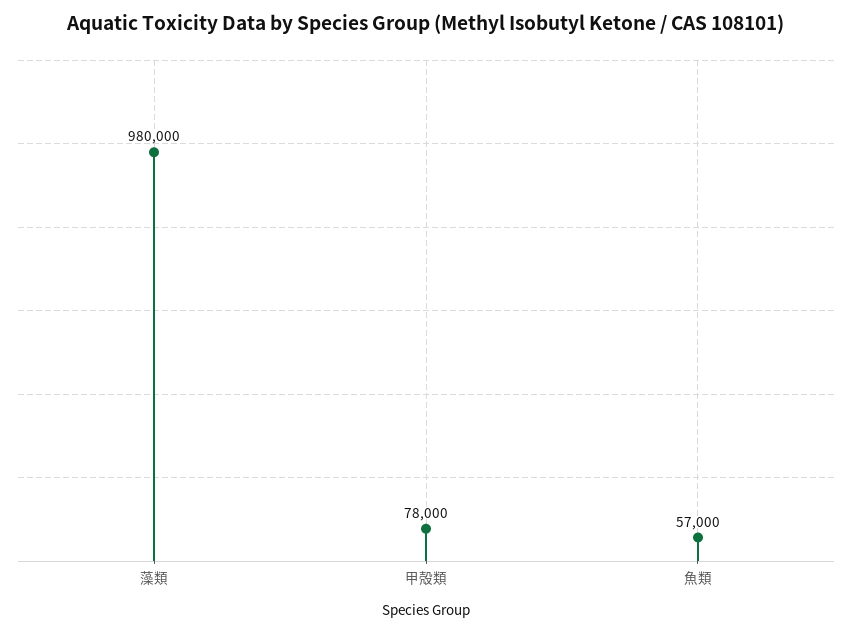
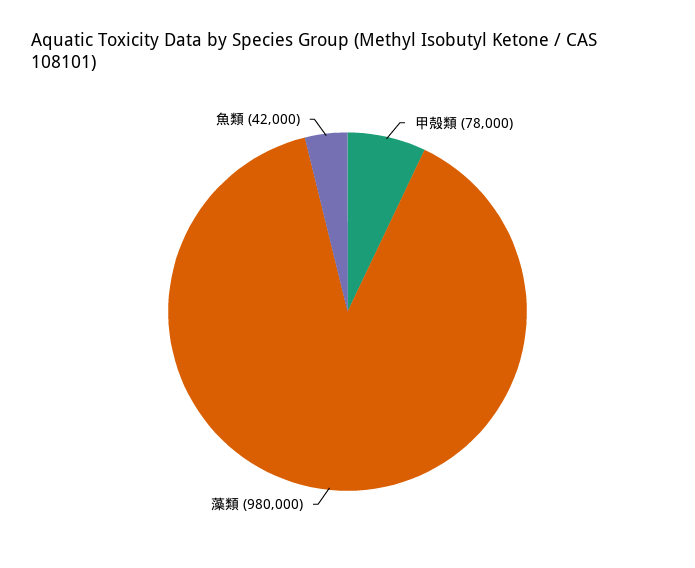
  {
    "藻類": 980000,
    "甲殻類": 78000,
-   "魚類": 57000
+   "魚類": 42000
  }

